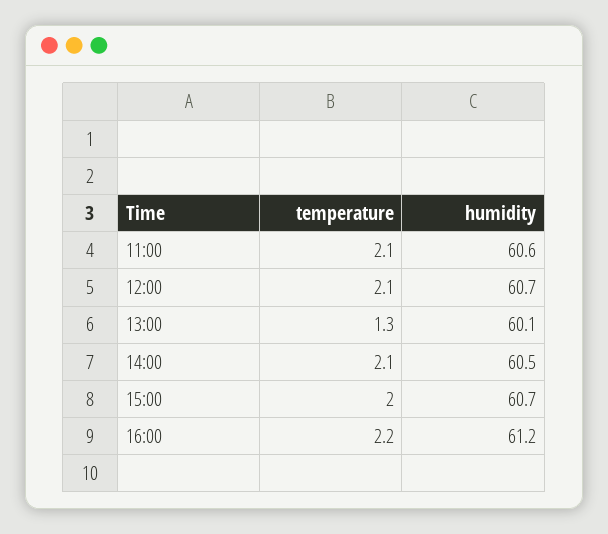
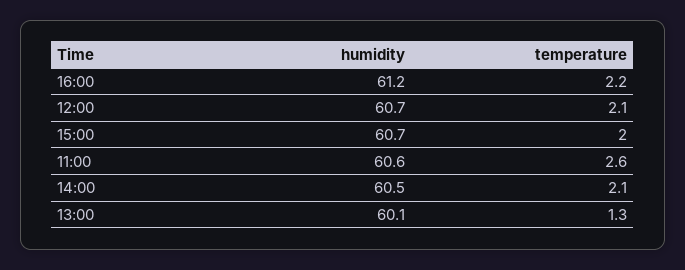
  {
    "temperature": {
-     "11:00": 2.1,
+     "11:00": 2.6,
      "12:00": 2.1,
      "13:00": 1.3,
      "14:00": 2.1,
      "15:00": 2,
      "16:00": 2.2
    },
    "humidity": {
      "11:00": 60.6,
      "12:00": 60.7,
      "13:00": 60.1,
      "14:00": 60.5,
      "15:00": 60.7,
      "16:00": 61.2
    }
  }

